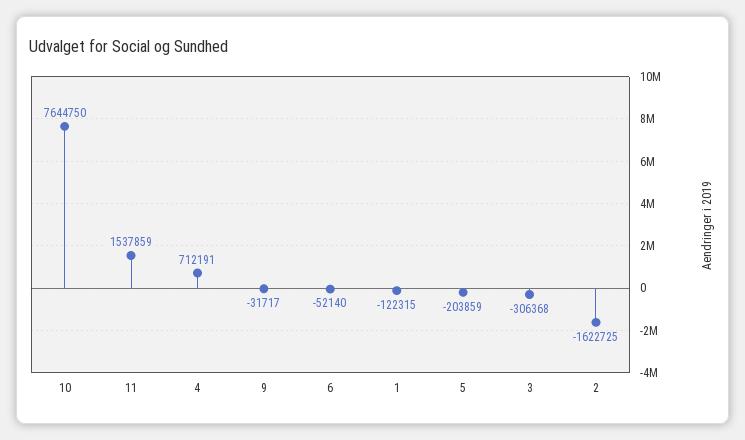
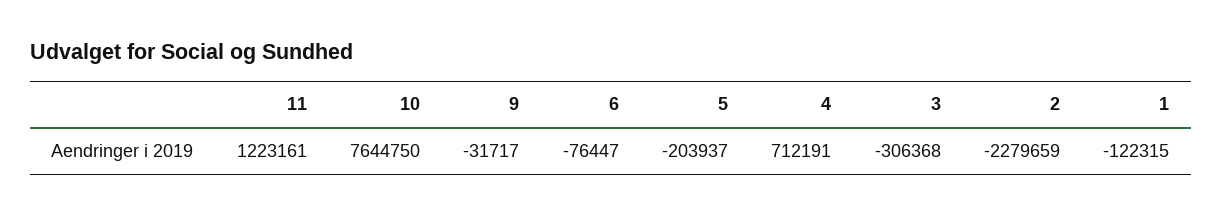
  {
    "10": 7644750,
-   "11": 1537859,
+   "11": 1223161,
    "4": 712191,
    "9": -31717,
-   "6": -52140,
+   "6": -76447,
    "1": -122315,
-   "5": -203859,
+   "5": -203937,
    "3": -306368,
-   "2": -1622725
+   "2": -2279659
  }

